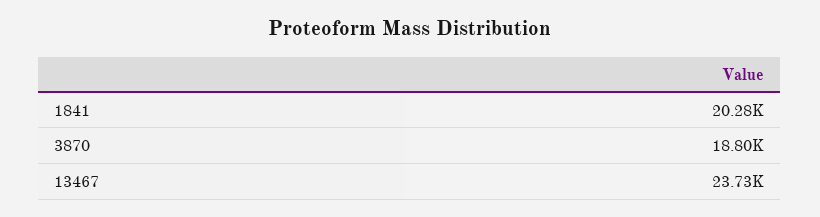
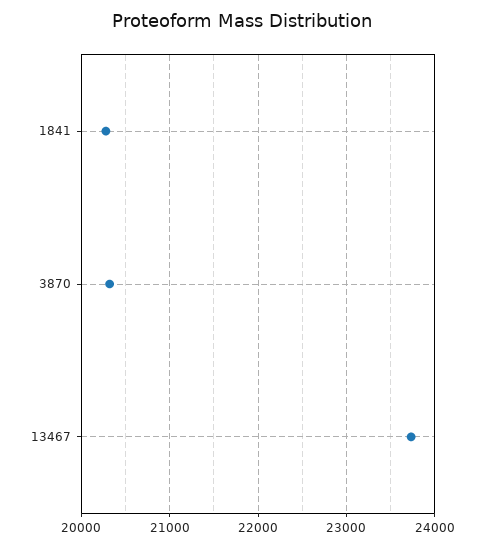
  {
    "1841": 20280,
-   "3870": 18800,
+   "3870": 20300,
    "13467": 23730
  }

